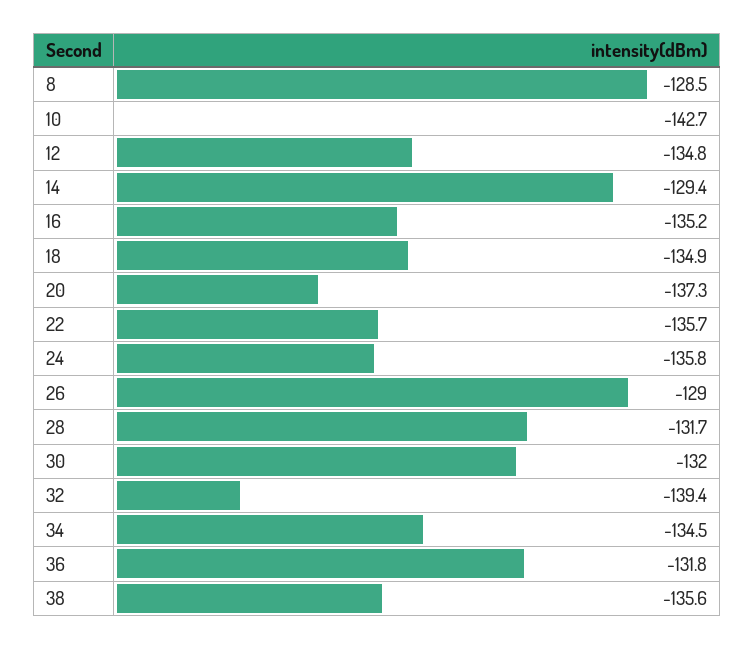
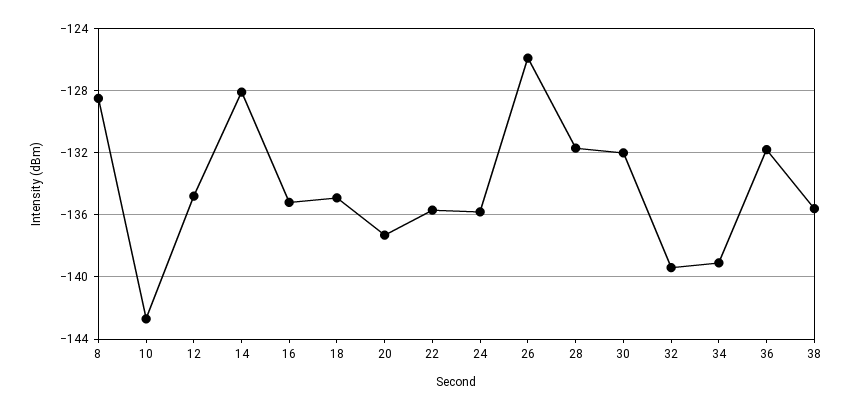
  {
    "8": -128.5,
    "10": -142.7,
    "12": -134.8,
-   "14": -129.4,
+   "14": -128,
    "16": -135.2,
    "18": -134.9,
    "20": -137.3,
    "22": -135.7,
    "24": -135.8,
-   "26": -129,
+   "26": -126,
    "28": -131.7,
    "30": -132,
    "32": -139.4,
-   "34": -134.5,
+   "34": -139,
    "36": -131.8,
    "38": -135.6
  }

